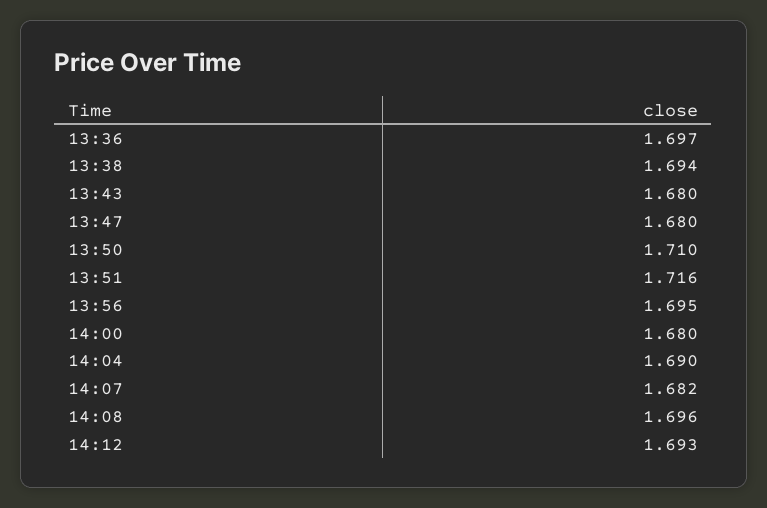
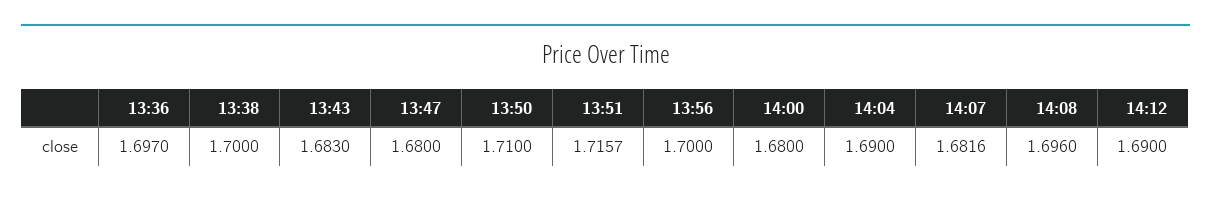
  {
    "13:36": 1.697,
-   "13:38": 1.694,
+   "13:38": 1.7,
-   "13:43": 1.68,
+   "13:43": 1.683,
    "13:47": 1.68,
    "13:50": 1.71,
    "13:51": 1.7157,
-   "13:56": 1.695,
+   "13:56": 1.7,
    "14:00": 1.68,
    "14:04": 1.69,
    "14:07": 1.6816,
    "14:08": 1.696,
-   "14:12": 1.693
+   "14:12": 1.69
  }

